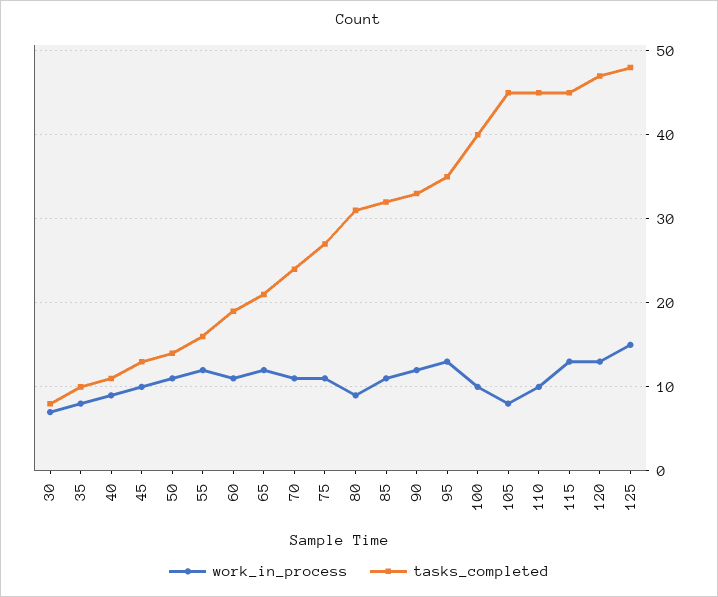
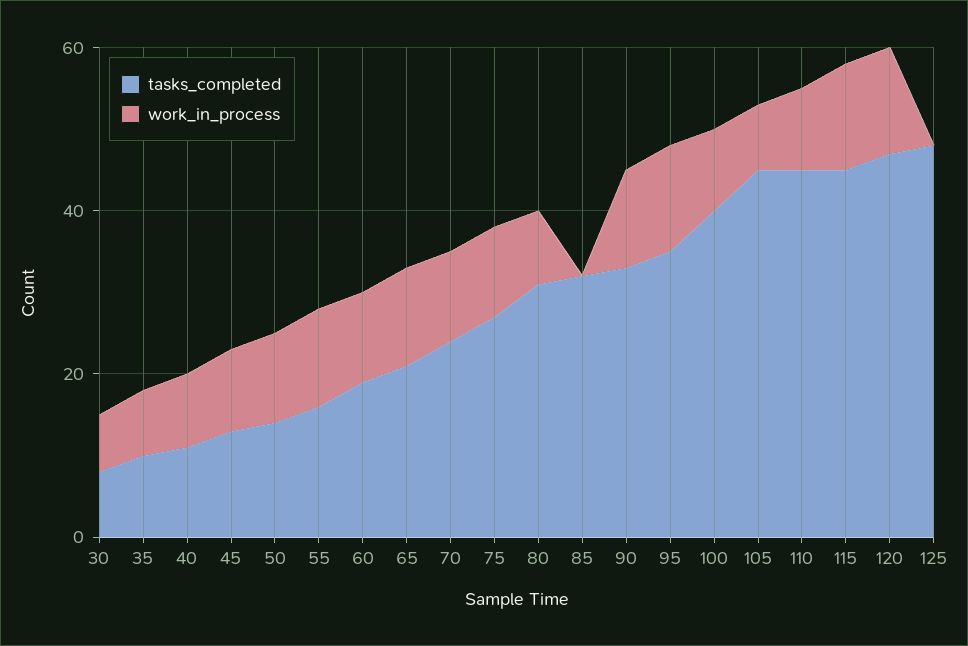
  {
    "work_in_process": {
      "30": 7,
      "35": 8,
      "40": 9,
      "45": 10,
      "50": 11,
      "55": 12,
      "60": 11,
      "65": 12,
      "70": 11,
      "75": 11,
      "80": 9,
-     "85": 11,
+     "85": 0,
      "90": 12,
      "95": 13,
      "100": 10,
      "105": 8,
      "110": 10,
      "115": 13,
      "120": 13,
-     "125": 15
+     "125": 0
    },
    "tasks_completed": {
      "30": 8,
      "35": 10,
      "40": 11,
      "45": 13,
      "50": 14,
      "55": 16,
      "60": 19,
      "65": 21,
      "70": 24,
      "75": 27,
      "80": 31,
      "85": 32,
      "90": 33,
      "95": 35,
      "100": 40,
      "105": 45,
      "110": 45,
      "115": 45,
      "120": 47,
      "125": 48
    }
  }

